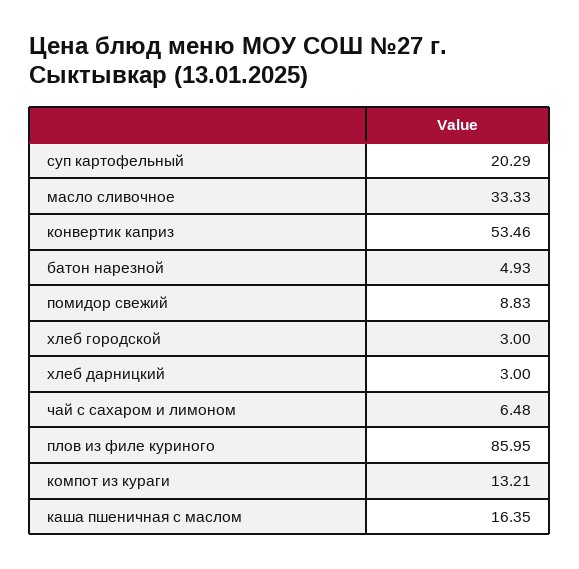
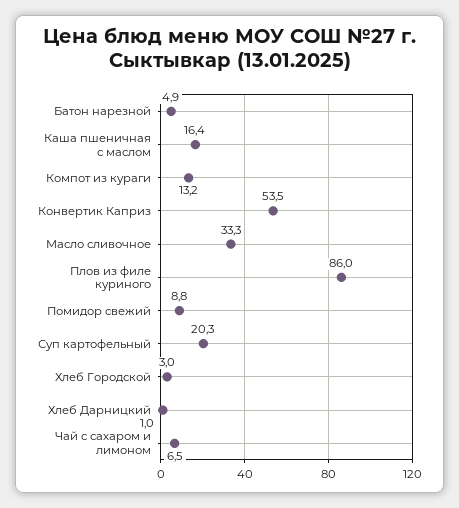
  {
    "суп картофельный": 20.29,
    "масло сливочное": 33.33,
    "конвертик каприз": 53.46,
    "батон нарезной": 4.93,
    "помидор свежий": 8.83,
    "хлеб городской": 3,
-   "хлеб дарницкий": 3,
+   "хлеб дарницкий": 1,
    "чай с сахаром и лимоном": 6.48,
    "плов из филе куриного": 85.95,
    "компот из кураги": 13.21,
    "каша пшеничная с маслом": 16.35
  }

